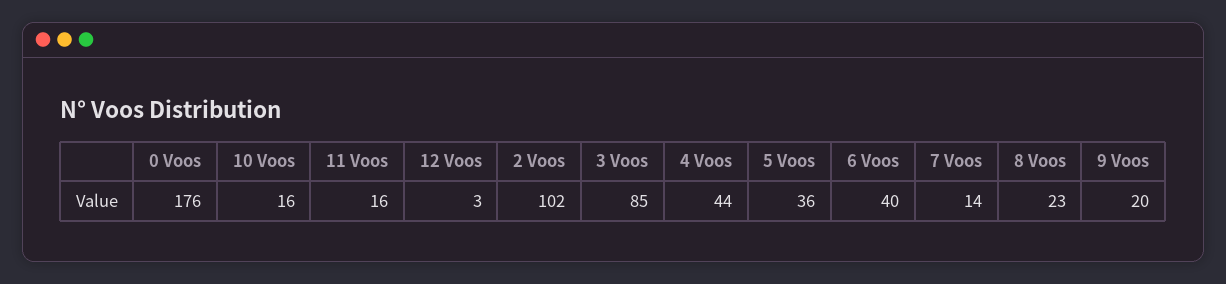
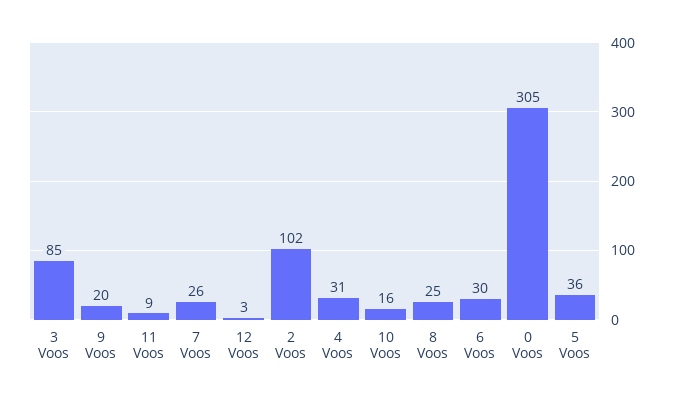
  {
-   "0 Voos": 176,
+   "0 Voos": 305,
    "10 Voos": 16,
-   "11 Voos": 16,
+   "11 Voos": 9,
    "12 Voos": 3,
    "2 Voos": 102,
    "3 Voos": 85,
-   "4 Voos": 44,
+   "4 Voos": 31,
    "5 Voos": 36,
-   "6 Voos": 40,
+   "6 Voos": 30,
-   "7 Voos": 14,
+   "7 Voos": 26,
-   "8 Voos": 23,
+   "8 Voos": 25,
    "9 Voos": 20
  }

